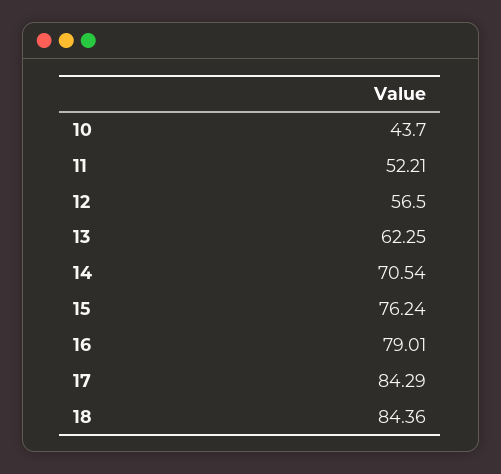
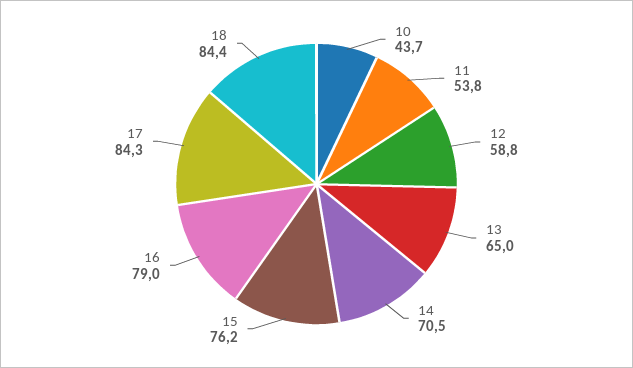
  {
    "10": 43.7,
-   "11": 52.21,
+   "11": 53.8,
-   "12": 56.5,
+   "12": 58.8,
-   "13": 62.25,
+   "13": 65,
    "14": 70.54,
    "15": 76.24,
    "16": 79.01,
    "17": 84.29,
    "18": 84.36
  }

